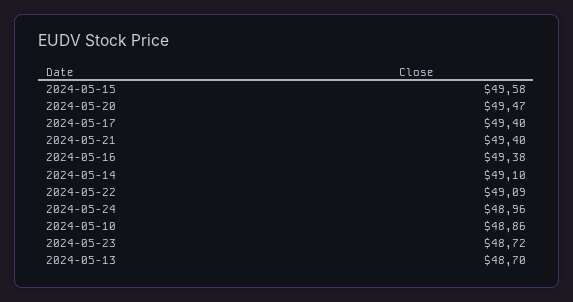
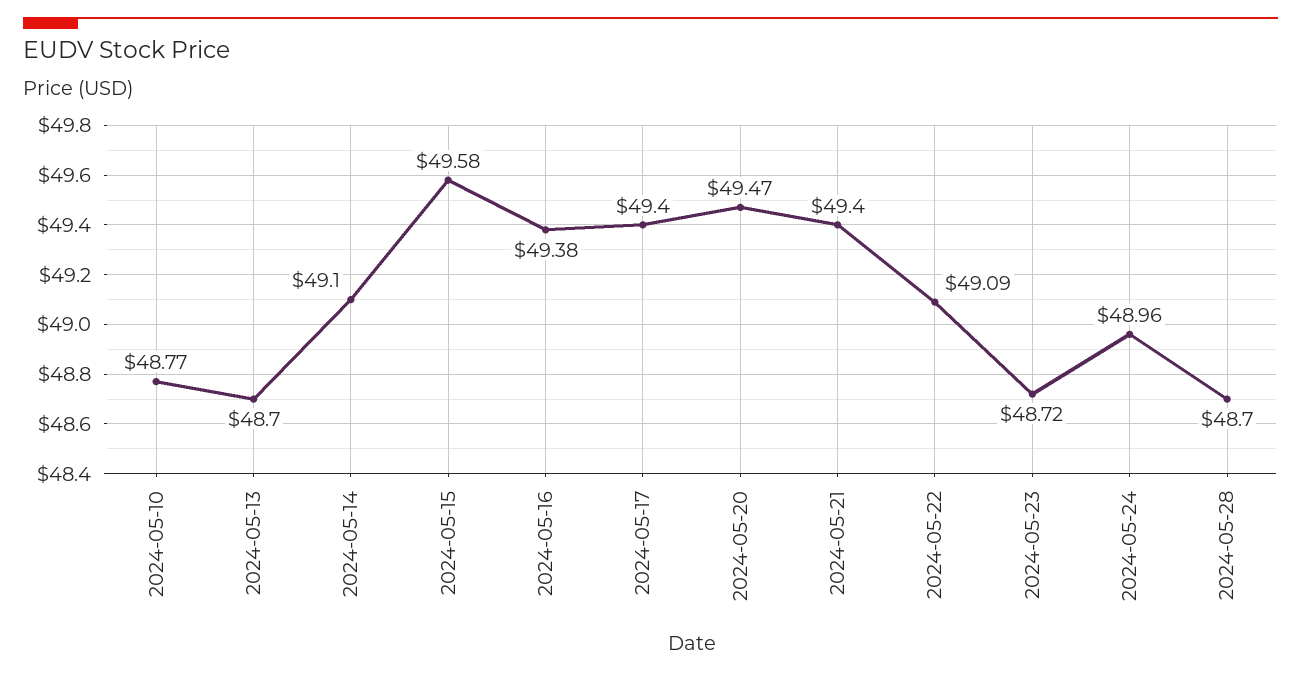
  {
    "2024-05-15": 49.58,
    "2024-05-20": 49.47,
    "2024-05-17": 49.4,
    "2024-05-21": 49.4,
    "2024-05-16": 49.38,
    "2024-05-14": 49.1,
    "2024-05-22": 49.09,
    "2024-05-24": 48.96,
-   "2024-05-10": 48.86,
+   "2024-05-10": 48.77,
    "2024-05-23": 48.72,
-   "2024-05-13": 48.7
+   "2024-05-13": 48.7,
+   "2024-05-28": 48.7
  }

